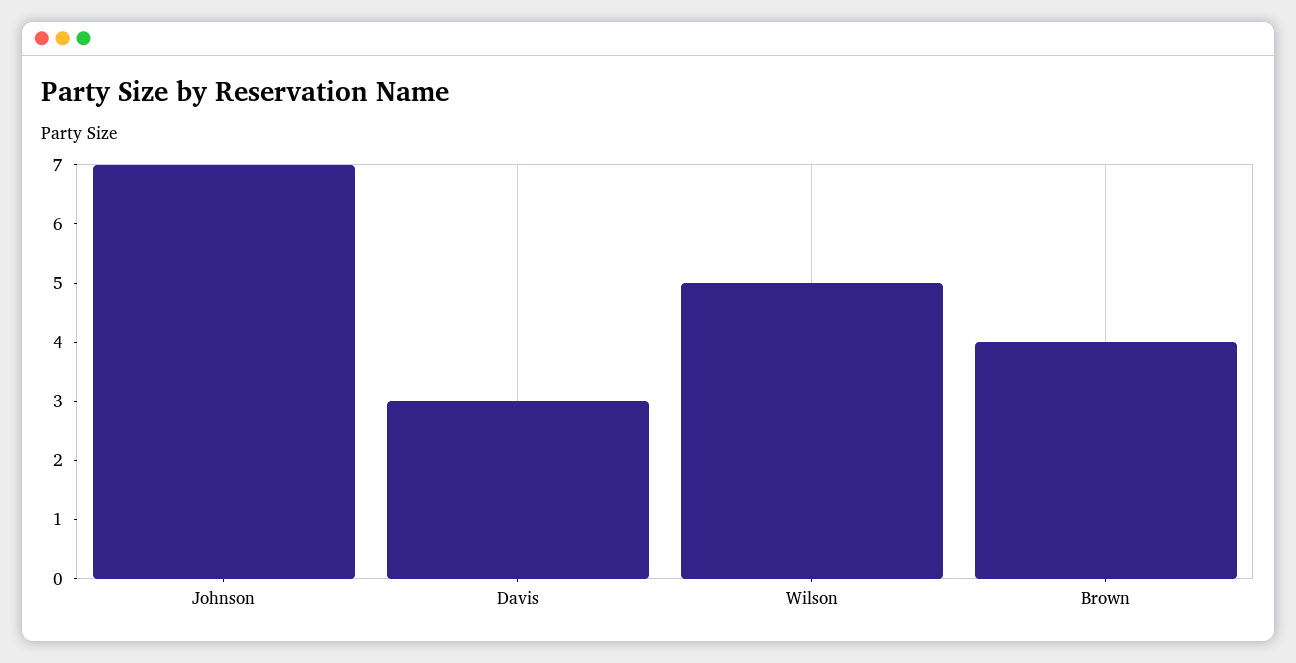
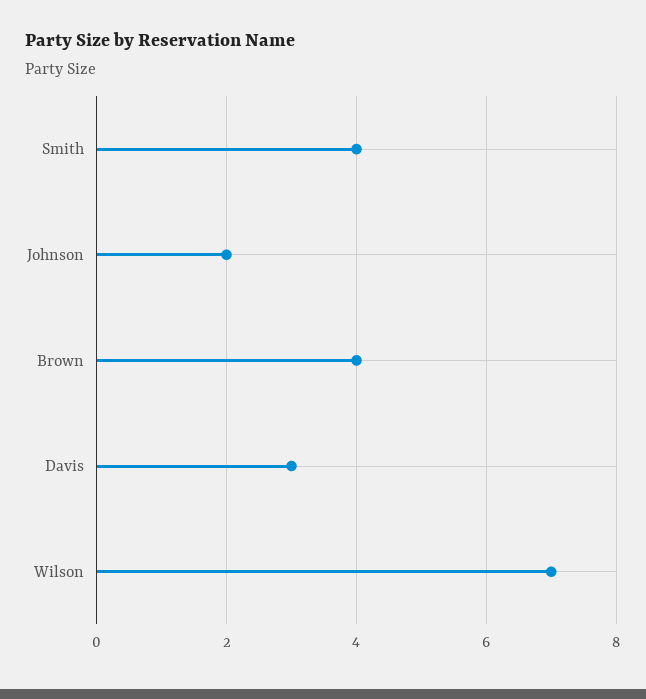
  {
-   "Johnson": 7,
+   "Johnson": 2,
    "Davis": 3,
-   "Wilson": 5,
+   "Wilson": 7,
-   "Brown": 4
+   "Brown": 4,
+   "Smith": 4
  }

